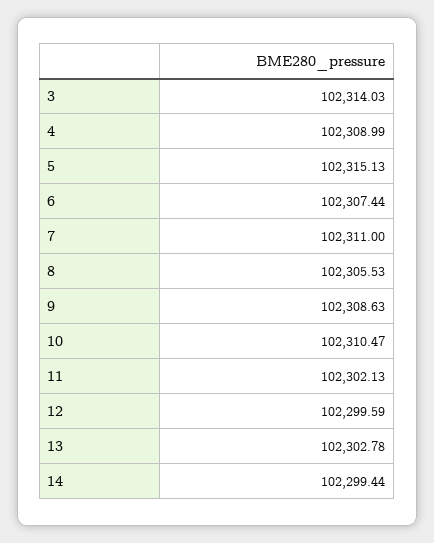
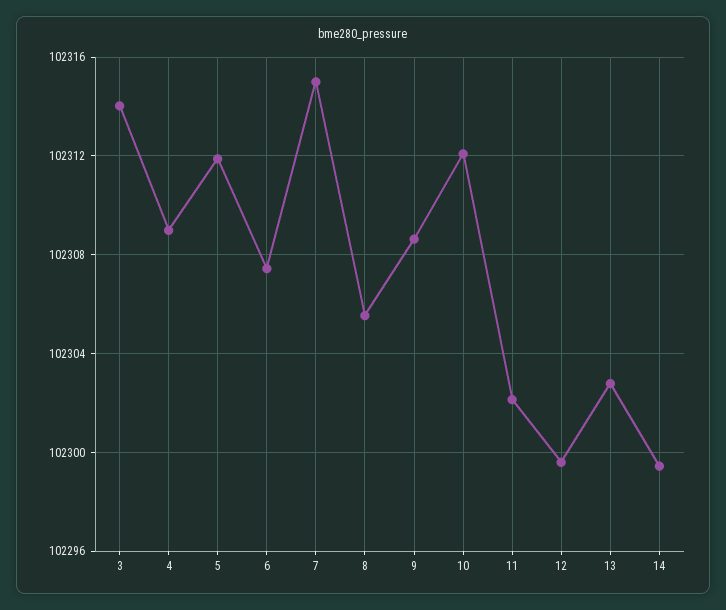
  {
    "3": 102314.03,
    "4": 102308.99,
-   "5": 102315.13,
+   "5": 102312,
    "6": 102307.44,
-   "7": 102311,
+   "7": 102315,
    "8": 102305.53,
    "9": 102308.63,
-   "10": 102310.47,
+   "10": 102312,
    "11": 102302.13,
    "12": 102299.59,
    "13": 102302.78,
    "14": 102299.44
  }

